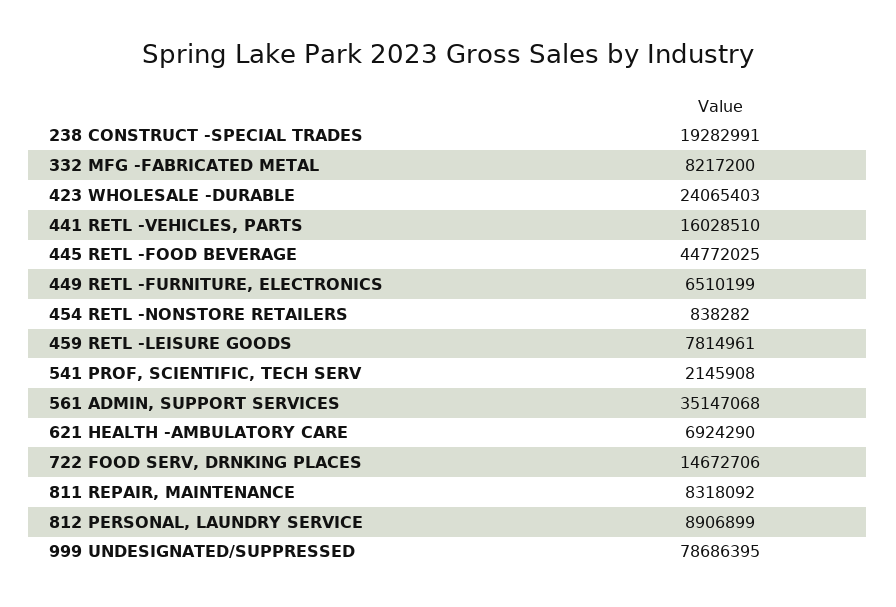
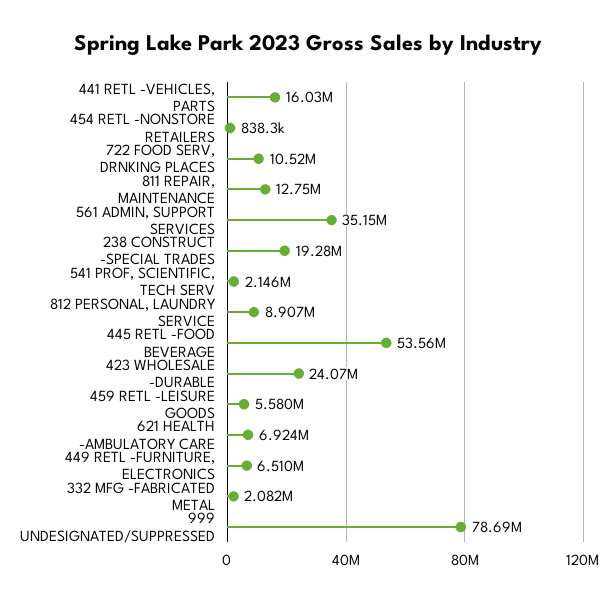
  {
    "238 CONSTRUCT -SPECIAL TRADES": 19282991,
-   "332 MFG -FABRICATED METAL": 8217200,
+   "332 MFG -FABRICATED METAL": 2082000,
    "423 WHOLESALE -DURABLE": 24065403,
    "441 RETL -VEHICLES, PARTS": 16028510,
-   "445 RETL -FOOD BEVERAGE": 44772025,
+   "445 RETL -FOOD BEVERAGE": 53560000,
    "449 RETL -FURNITURE, ELECTRONICS": 6510199,
    "454 RETL -NONSTORE RETAILERS": 838282,
-   "459 RETL -LEISURE GOODS": 7814961,
+   "459 RETL -LEISURE GOODS": 5580000,
    "541 PROF, SCIENTIFIC, TECH SERV": 2145908,
    "561 ADMIN, SUPPORT SERVICES": 35147068,
    "621 HEALTH -AMBULATORY CARE": 6924290,
-   "722 FOOD SERV, DRNKING PLACES": 14672706,
+   "722 FOOD SERV, DRNKING PLACES": 10520000,
-   "811 REPAIR, MAINTENANCE": 8318092,
+   "811 REPAIR, MAINTENANCE": 12750000,
    "812 PERSONAL, LAUNDRY SERVICE": 8906899,
    "999 UNDESIGNATED/SUPPRESSED": 78686395
  }

